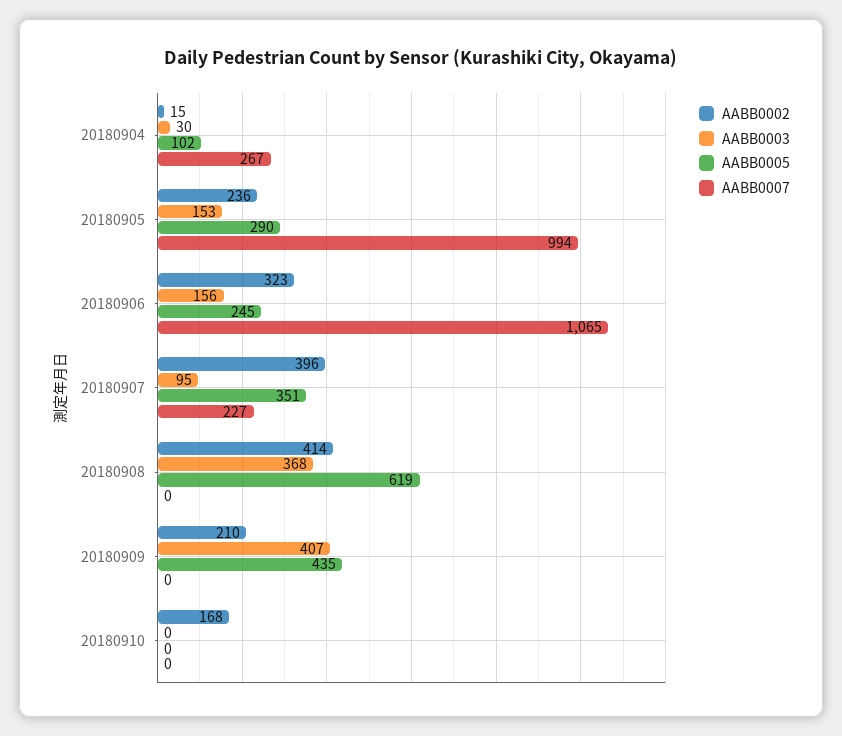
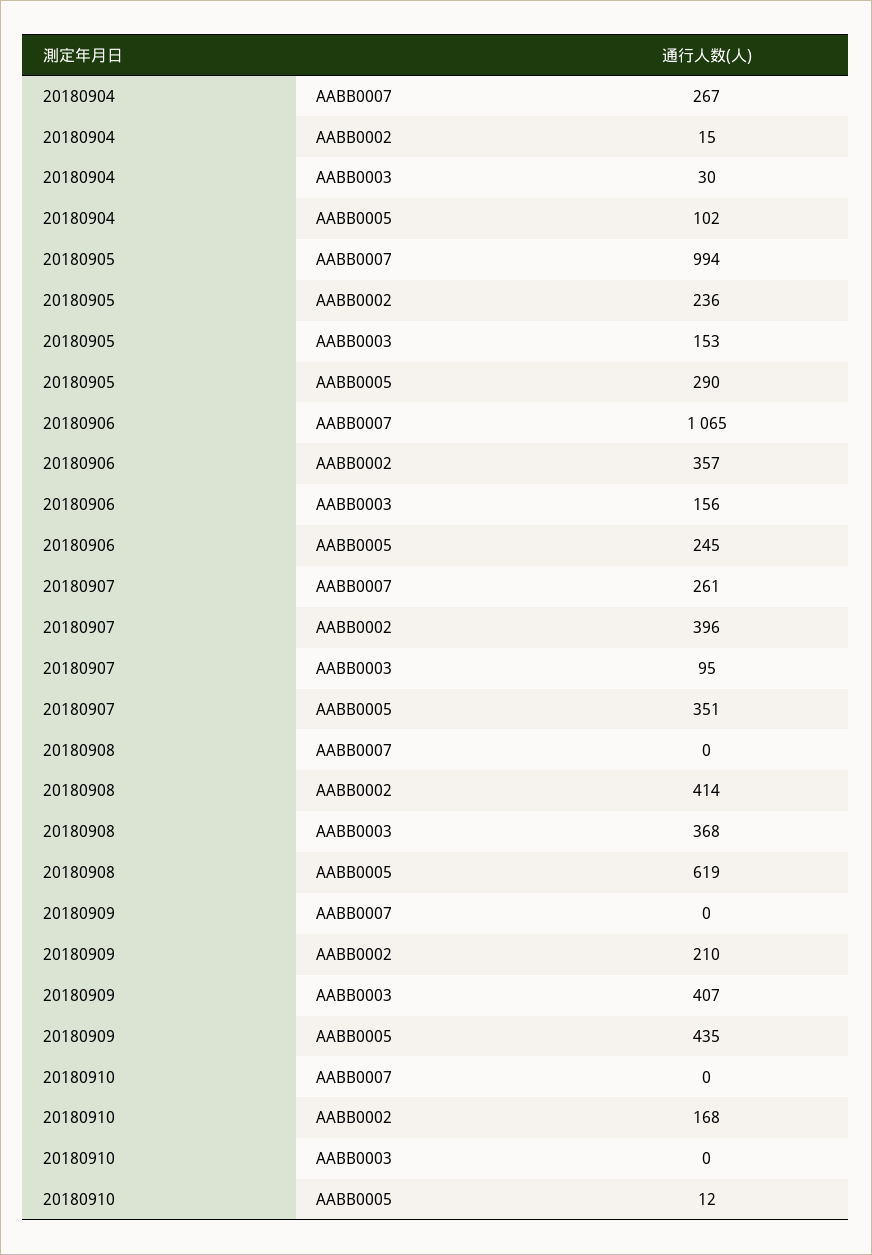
  {
    "AABB0002": {
      "20180904": 15,
      "20180905": 236,
-     "20180906": 323,
+     "20180906": 357,
      "20180907": 396,
      "20180908": 414,
      "20180909": 210,
      "20180910": 168
    },
    "AABB0003": {
      "20180904": 30,
      "20180905": 153,
      "20180906": 156,
      "20180907": 95,
      "20180908": 368,
      "20180909": 407,
      "20180910": 0
    },
    "AABB0005": {
      "20180904": 102,
      "20180905": 290,
      "20180906": 245,
      "20180907": 351,
      "20180908": 619,
      "20180909": 435,
-     "20180910": 0
+     "20180910": 12
    },
    "AABB0007": {
      "20180904": 267,
      "20180905": 994,
      "20180906": 1065,
-     "20180907": 227,
+     "20180907": 261,
      "20180908": 0,
      "20180909": 0,
      "20180910": 0
    }
  }

